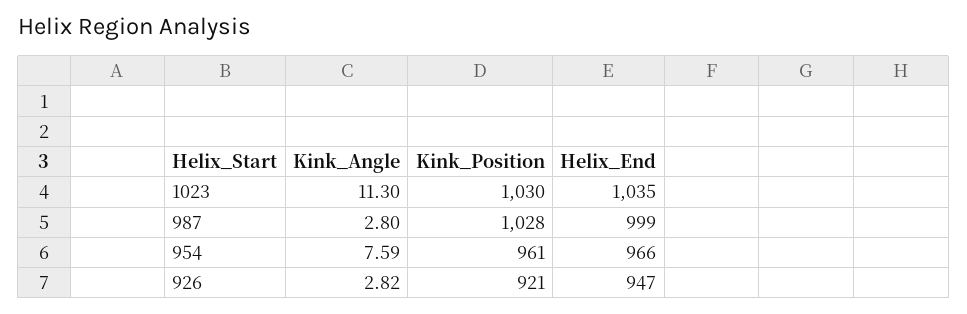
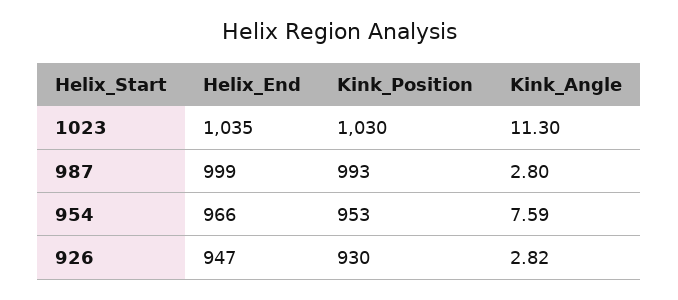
  {
    "Kink_Angle": {
      "1023": 11.3,
      "987": 2.8,
      "954": 7.59,
      "926": 2.82
    },
    "Kink_Position": {
      "1023": 1030,
-     "987": 1028,
+     "987": 993,
-     "954": 961,
+     "954": 953,
-     "926": 921
+     "926": 930
    },
    "Helix_End": {
      "1023": 1035,
      "987": 999,
      "954": 966,
      "926": 947
    }
  }

